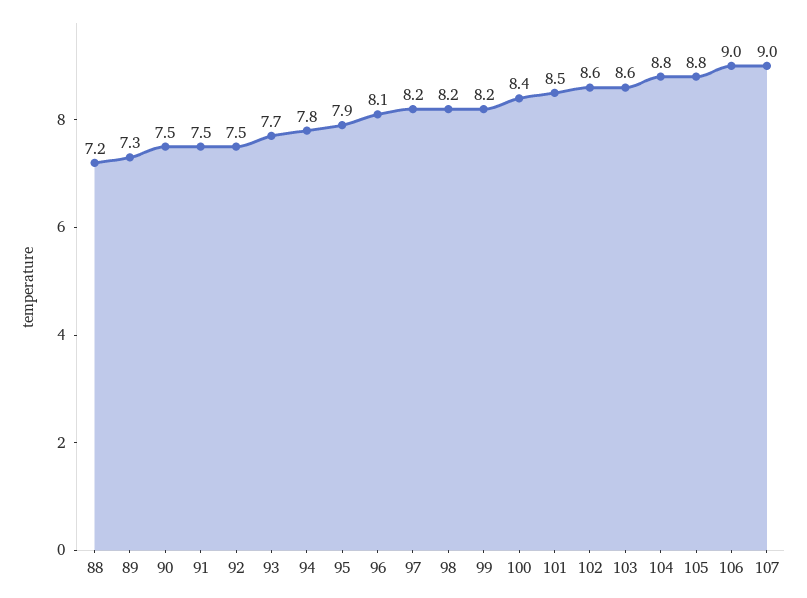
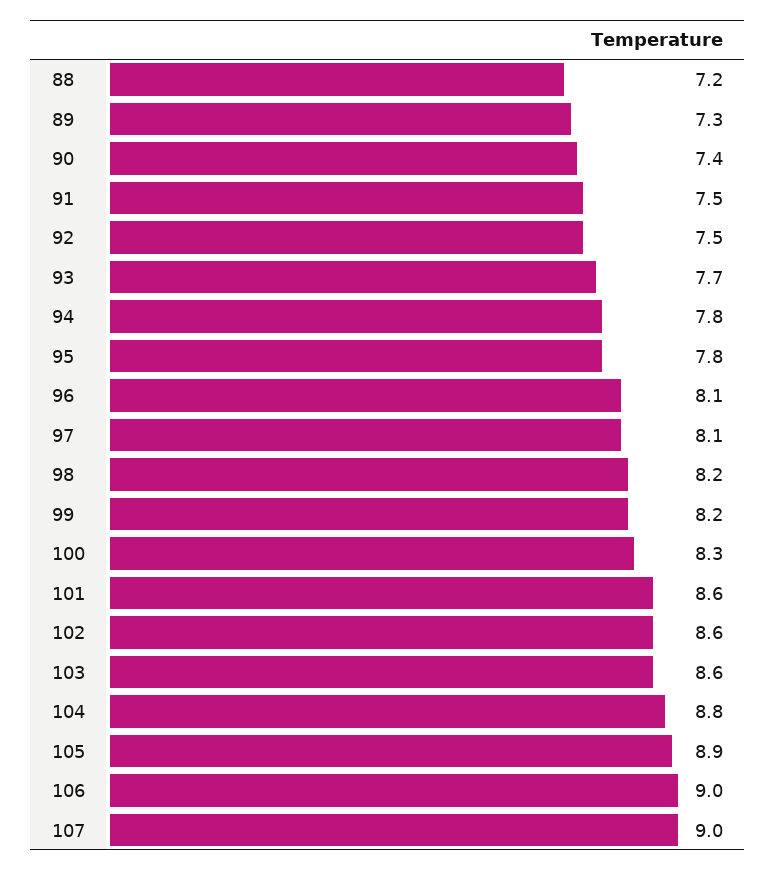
  {
    "88": 7.2,
    "89": 7.3,
-   "90": 7.5,
+   "90": 7.4,
    "91": 7.5,
    "92": 7.5,
    "93": 7.7,
    "94": 7.8,
-   "95": 7.9,
+   "95": 7.8,
    "96": 8.1,
-   "97": 8.2,
+   "97": 8.1,
    "98": 8.2,
    "99": 8.2,
-   "100": 8.4,
+   "100": 8.3,
-   "101": 8.5,
+   "101": 8.6,
    "102": 8.6,
    "103": 8.6,
    "104": 8.8,
-   "105": 8.8,
+   "105": 8.9,
    "106": 9,
    "107": 9
  }

